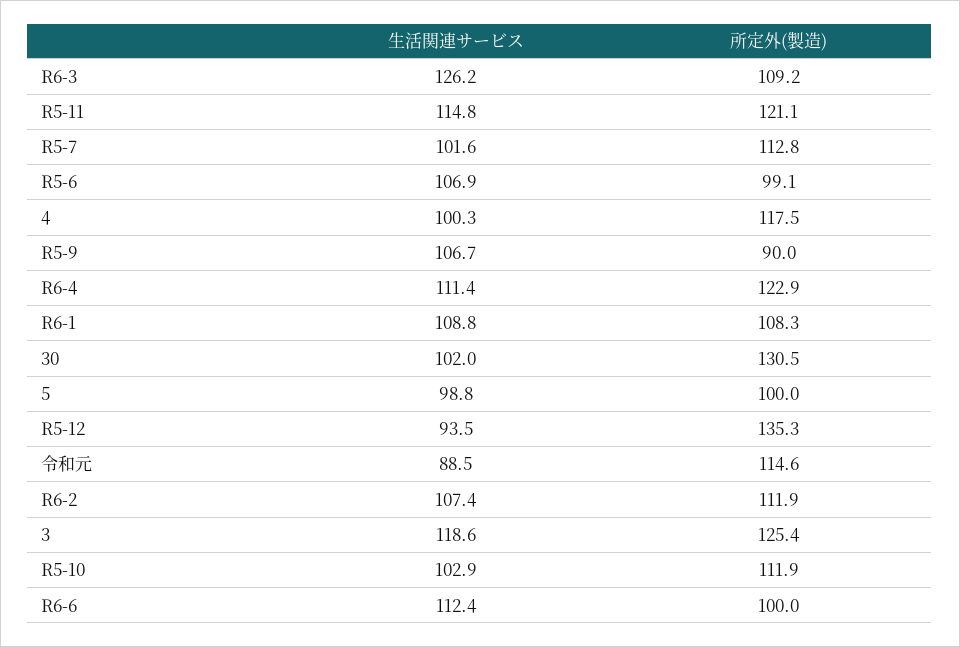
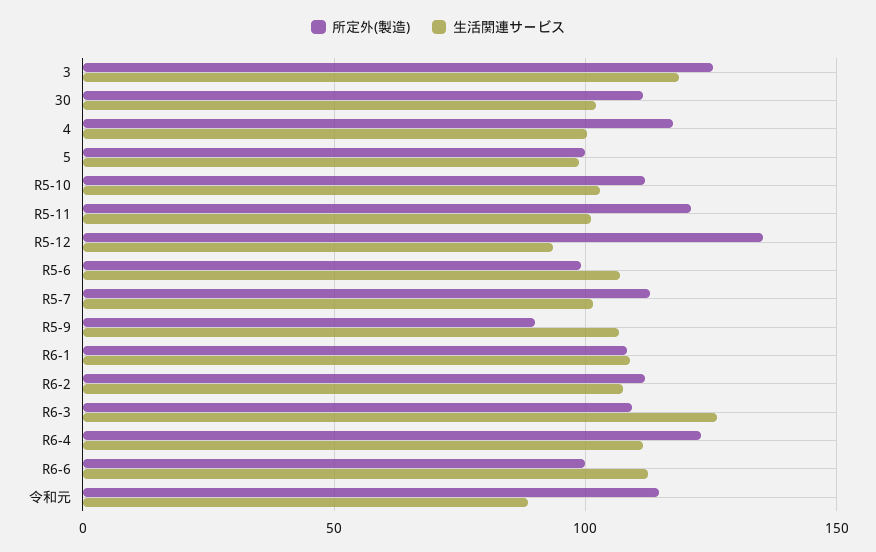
  {
    "生活関連サービス": {
      "R6-3": 126.2,
-     "R5-11": 114.8,
+     "R5-11": 100,
      "R5-7": 101.6,
      "R5-6": 106.9,
      "4": 100.3,
      "R5-9": 106.7,
      "R6-4": 111.4,
      "R6-1": 108.8,
      "30": 102,
      "5": 98.8,
      "R5-12": 93.5,
      "令和元": 88.5,
      "R6-2": 107.4,
      "3": 118.6,
      "R5-10": 102.9,
      "R6-6": 112.4
    },
    "所定外(製造)": {
      "R6-3": 109.2,
      "R5-11": 121.1,
      "R5-7": 112.8,
      "R5-6": 99.1,
      "4": 117.5,
      "R5-9": 90,
      "R6-4": 122.9,
      "R6-1": 108.3,
-     "30": 130.5,
+     "30": 110,
      "5": 100,
      "R5-12": 135.3,
      "令和元": 114.6,
      "R6-2": 111.9,
      "3": 125.4,
      "R5-10": 111.9,
      "R6-6": 100
    }
  }

